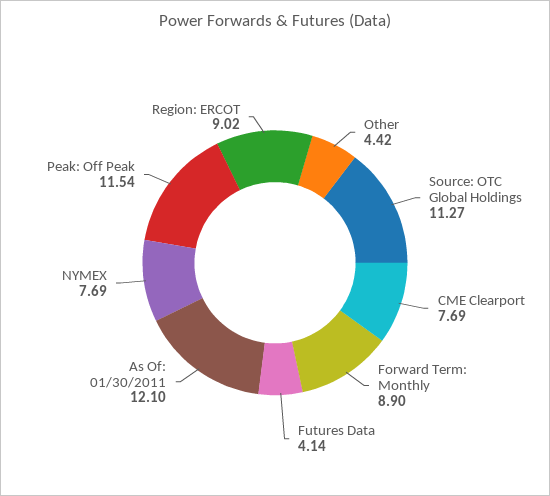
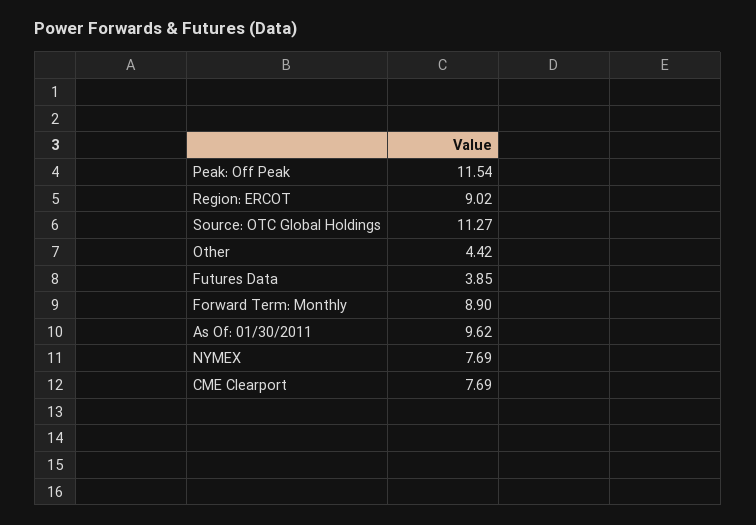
  {
    "Other": 4.42,
    "Source: OTC Global Holdings": 11.27,
    "CME Clearport": 7.69,
    "Forward Term: Monthly": 8.9,
-   "Futures Data": 4.14,
+   "Futures Data": 3.85,
-   "As Of: 01/30/2011": 12.1,
+   "As Of: 01/30/2011": 9.62,
    "NYMEX": 7.69,
    "Peak: Off Peak": 11.54,
    "Region: ERCOT": 9.02
  }

